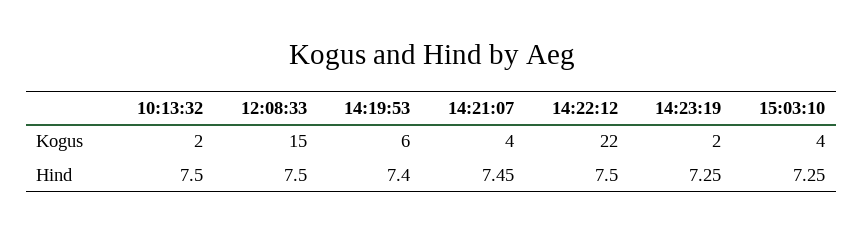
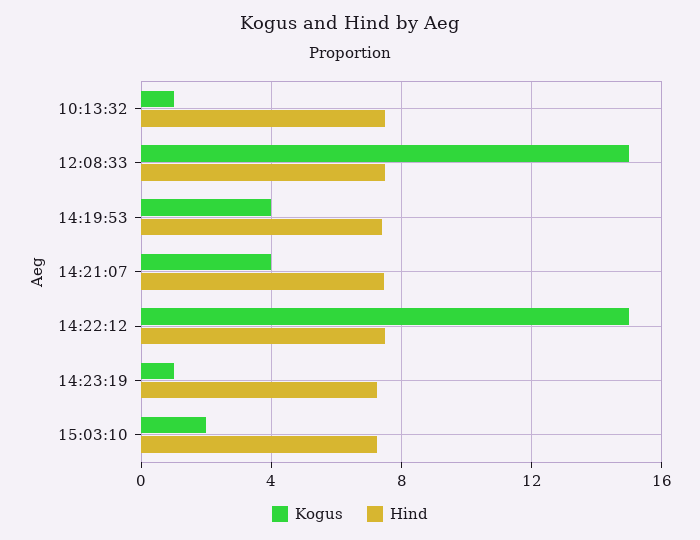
  {
    "Kogus": {
-     "10:13:32": 2,
+     "10:13:32": 1,
      "12:08:33": 15,
-     "14:19:53": 6,
+     "14:19:53": 4,
      "14:21:07": 4,
-     "14:22:12": 22,
+     "14:22:12": 15,
-     "14:23:19": 2,
+     "14:23:19": 1,
-     "15:03:10": 4
+     "15:03:10": 2
    },
    "Hind": {
      "10:13:32": 7.5,
      "12:08:33": 7.5,
      "14:19:53": 7.4,
      "14:21:07": 7.45,
      "14:22:12": 7.5,
      "14:23:19": 7.25,
      "15:03:10": 7.25
    }
  }

